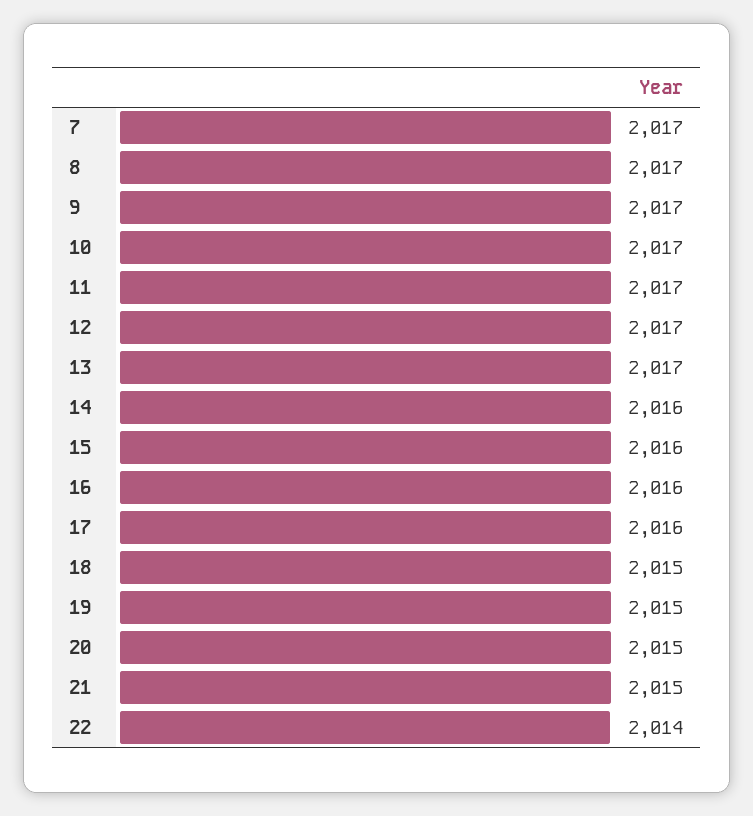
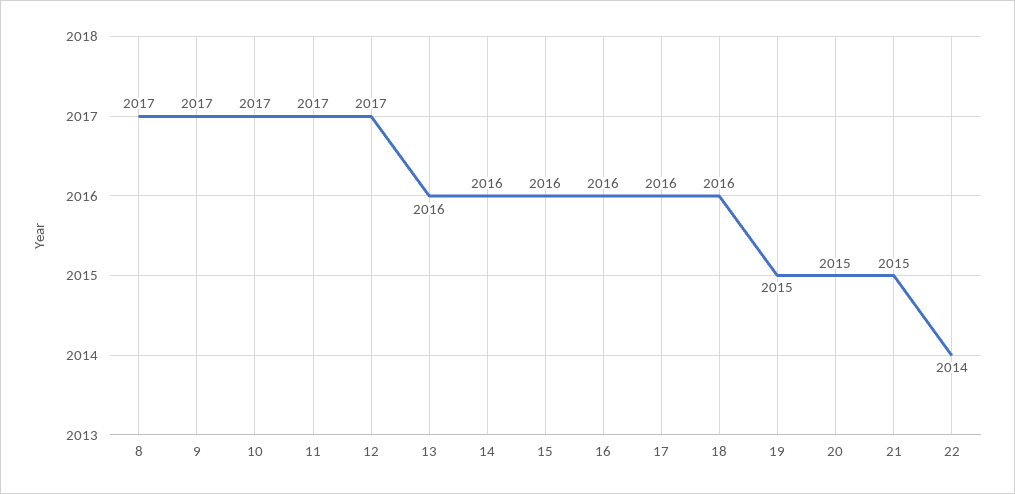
  {
-   "7": 2017,
    "8": 2017,
    "9": 2017,
    "10": 2017,
    "11": 2017,
    "12": 2017,
-   "13": 2017,
+   "13": 2016,
    "14": 2016,
    "15": 2016,
    "16": 2016,
    "17": 2016,
-   "18": 2015,
+   "18": 2016,
    "19": 2015,
    "20": 2015,
    "21": 2015,
    "22": 2014
  }

